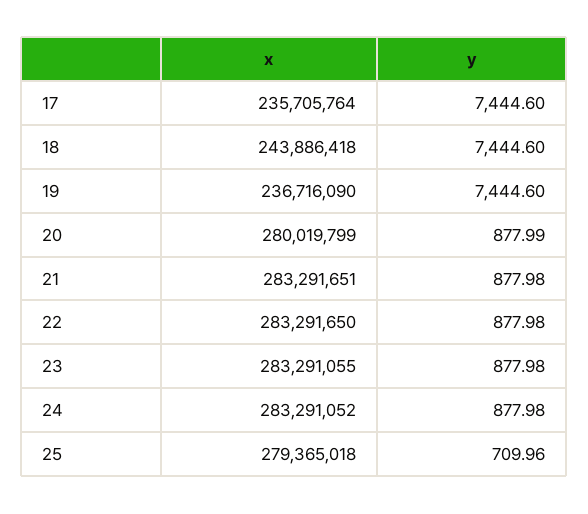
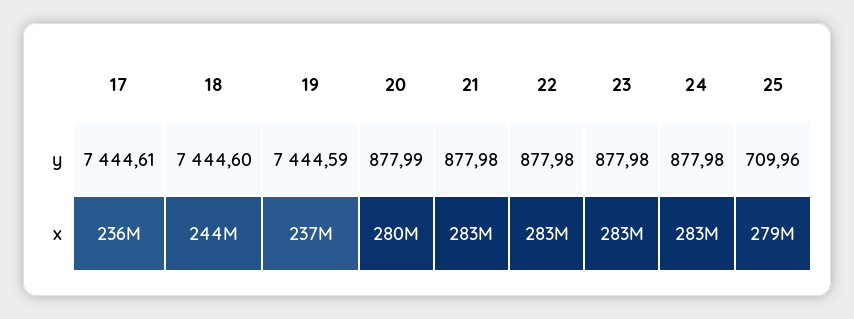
  {
    "x": {
      "17": 235705764,
      "18": 243886418,
      "19": 236716090,
      "20": 280019799,
      "21": 283291651,
      "22": 283291650,
      "23": 283291055,
      "24": 283291052,
      "25": 279365018
    },
    "y": {
-     "17": 7444.6,
+     "17": 7444.61,
      "18": 7444.6,
-     "19": 7444.6,
+     "19": 7444.59,
      "20": 877.99,
      "21": 877.98,
      "22": 877.98,
      "23": 877.98,
      "24": 877.98,
      "25": 709.96
    }
  }

